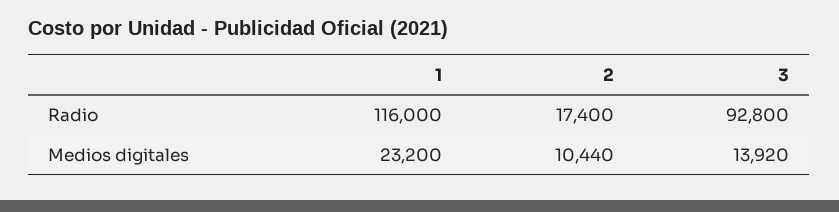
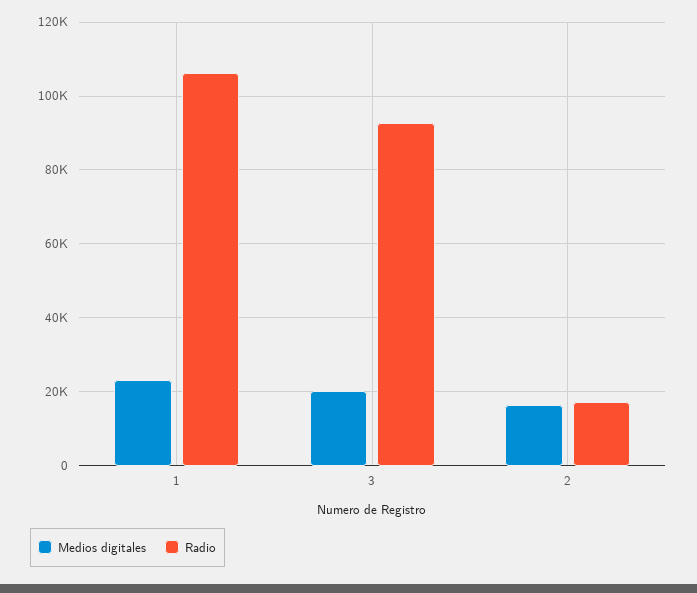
  {
    "Radio": {
-     "1": 116000,
+     "1": 106000,
      "2": 17400,
      "3": 92800
    },
    "Medios digitales": {
      "1": 23200,
-     "2": 10440,
+     "2": 16000,
-     "3": 13920
+     "3": 20000
    }
  }

